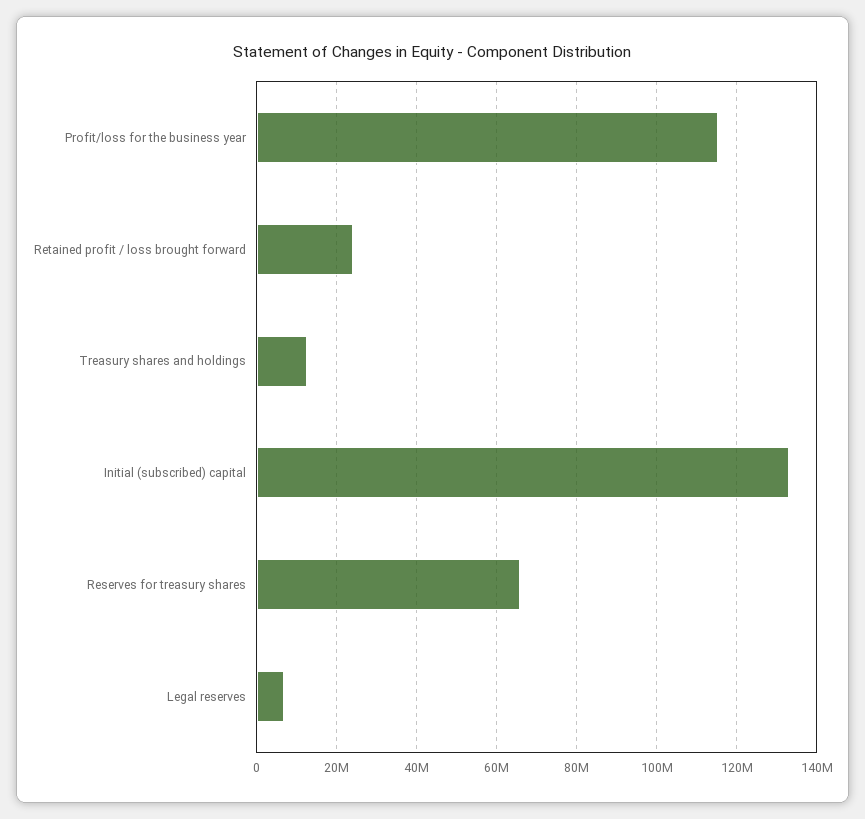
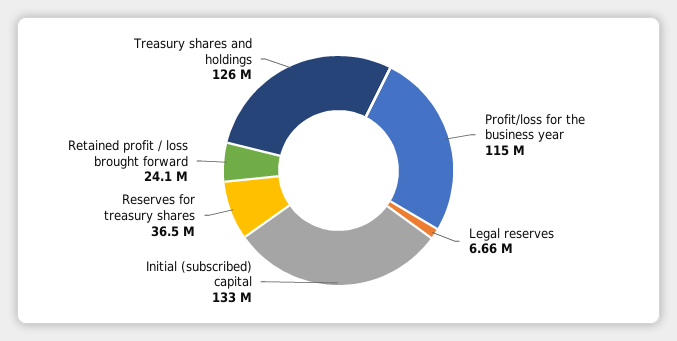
  {
    "Profit/loss for the business year": 115000000,
    "Retained profit / loss brought forward": 24100000,
-   "Treasury shares and holdings": 12000000,
+   "Treasury shares and holdings": 126000000,
    "Initial (subscribed) capital": 133000000,
-   "Reserves for treasury shares": 66000000,
+   "Reserves for treasury shares": 36500000,
    "Legal reserves": 6660000
  }

